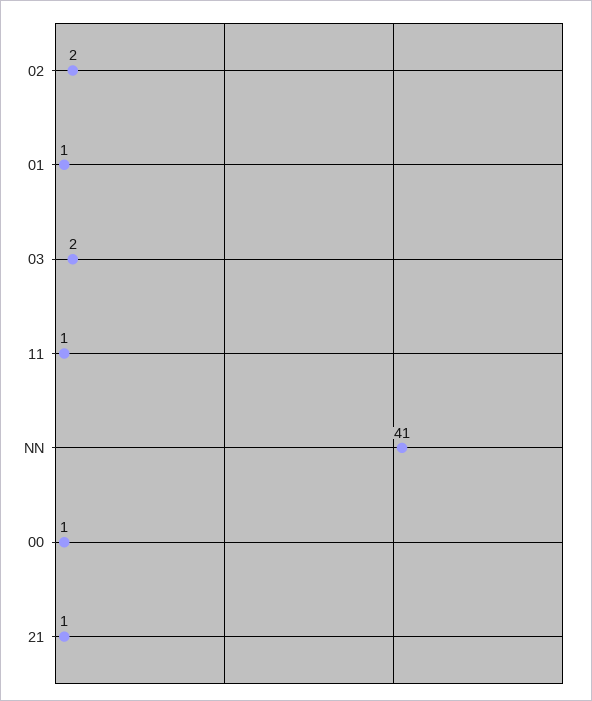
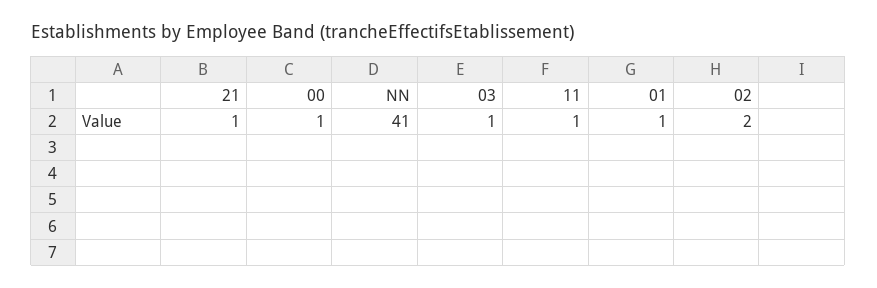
  {
    "02": 2,
    "01": 1,
-   "03": 2,
+   "03": 1,
    "11": 1,
    "NN": 41,
    "00": 1,
    "21": 1
  }

